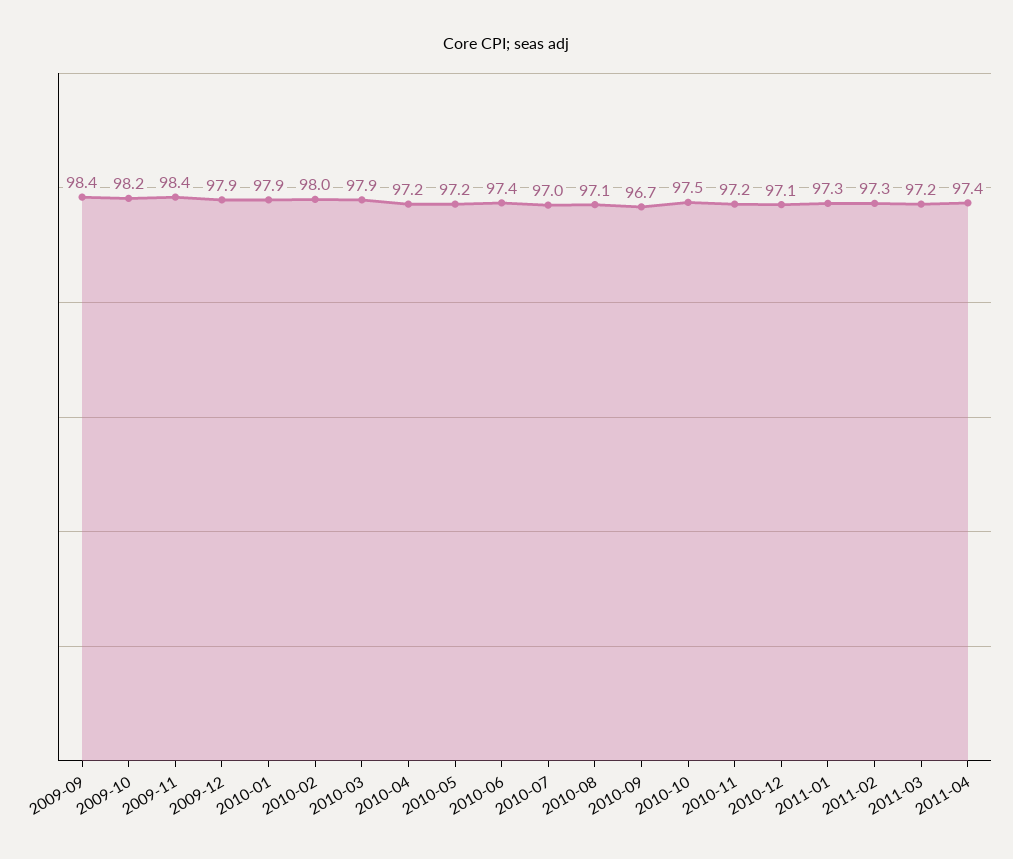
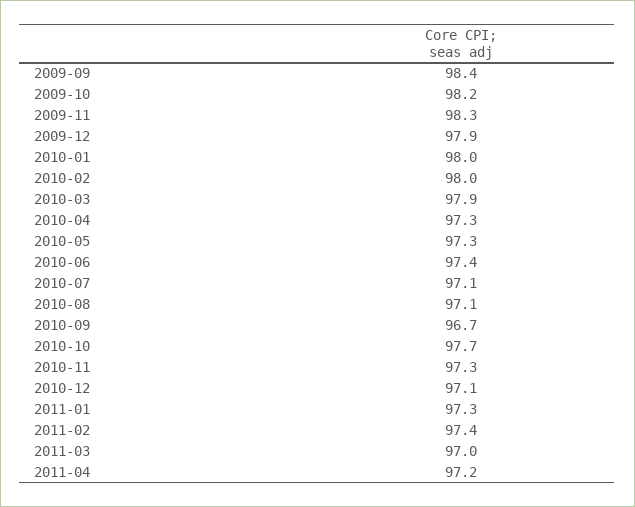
  {
    "2009-09": 98.4,
    "2009-10": 98.2,
-   "2009-11": 98.4,
+   "2009-11": 98.3,
    "2009-12": 97.9,
-   "2010-01": 97.9,
+   "2010-01": 98,
    "2010-02": 98,
    "2010-03": 97.9,
-   "2010-04": 97.2,
+   "2010-04": 97.3,
-   "2010-05": 97.2,
+   "2010-05": 97.3,
    "2010-06": 97.4,
-   "2010-07": 97,
+   "2010-07": 97.1,
    "2010-08": 97.1,
    "2010-09": 96.7,
-   "2010-10": 97.5,
+   "2010-10": 97.7,
-   "2010-11": 97.2,
+   "2010-11": 97.3,
    "2010-12": 97.1,
    "2011-01": 97.3,
-   "2011-02": 97.3,
+   "2011-02": 97.4,
-   "2011-03": 97.2,
+   "2011-03": 97,
-   "2011-04": 97.4
+   "2011-04": 97.2
  }

